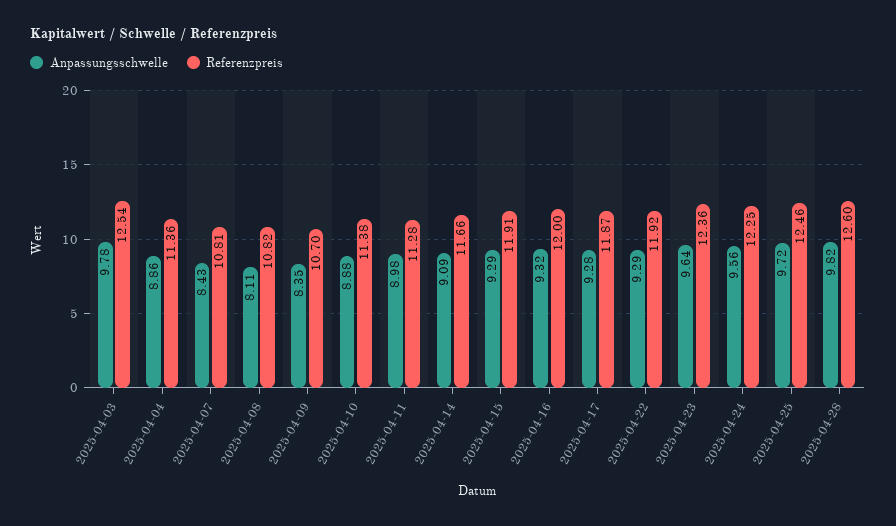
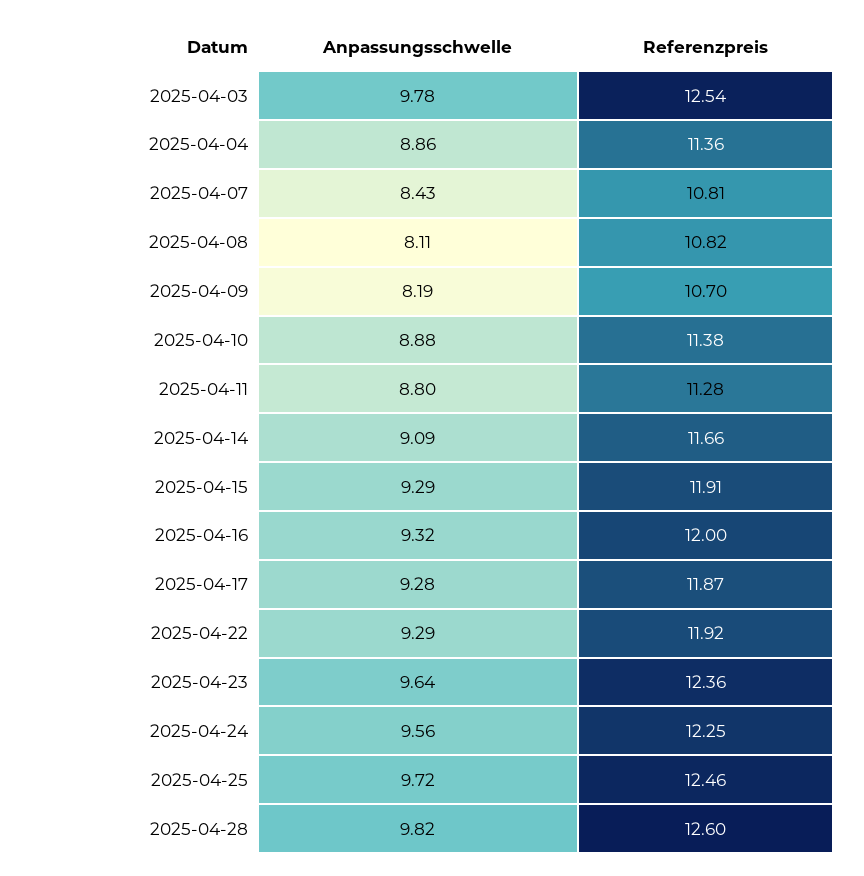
  {
    "Anpassungsschwelle": {
      "2025-04-03": 9.78,
      "2025-04-04": 8.86,
      "2025-04-07": 8.43,
      "2025-04-08": 8.11,
-     "2025-04-09": 8.35,
+     "2025-04-09": 8.19,
      "2025-04-10": 8.88,
-     "2025-04-11": 8.98,
+     "2025-04-11": 8.8,
      "2025-04-14": 9.09,
      "2025-04-15": 9.29,
      "2025-04-16": 9.32,
      "2025-04-17": 9.28,
      "2025-04-22": 9.29,
      "2025-04-23": 9.64,
      "2025-04-24": 9.56,
      "2025-04-25": 9.72,
      "2025-04-28": 9.82
    },
    "Referenzpreis": {
      "2025-04-03": 12.54,
      "2025-04-04": 11.36,
      "2025-04-07": 10.81,
      "2025-04-08": 10.82,
      "2025-04-09": 10.7,
      "2025-04-10": 11.38,
      "2025-04-11": 11.28,
      "2025-04-14": 11.66,
      "2025-04-15": 11.91,
      "2025-04-16": 12,
      "2025-04-17": 11.87,
      "2025-04-22": 11.92,
      "2025-04-23": 12.36,
      "2025-04-24": 12.25,
      "2025-04-25": 12.46,
      "2025-04-28": 12.6
    }
  }

